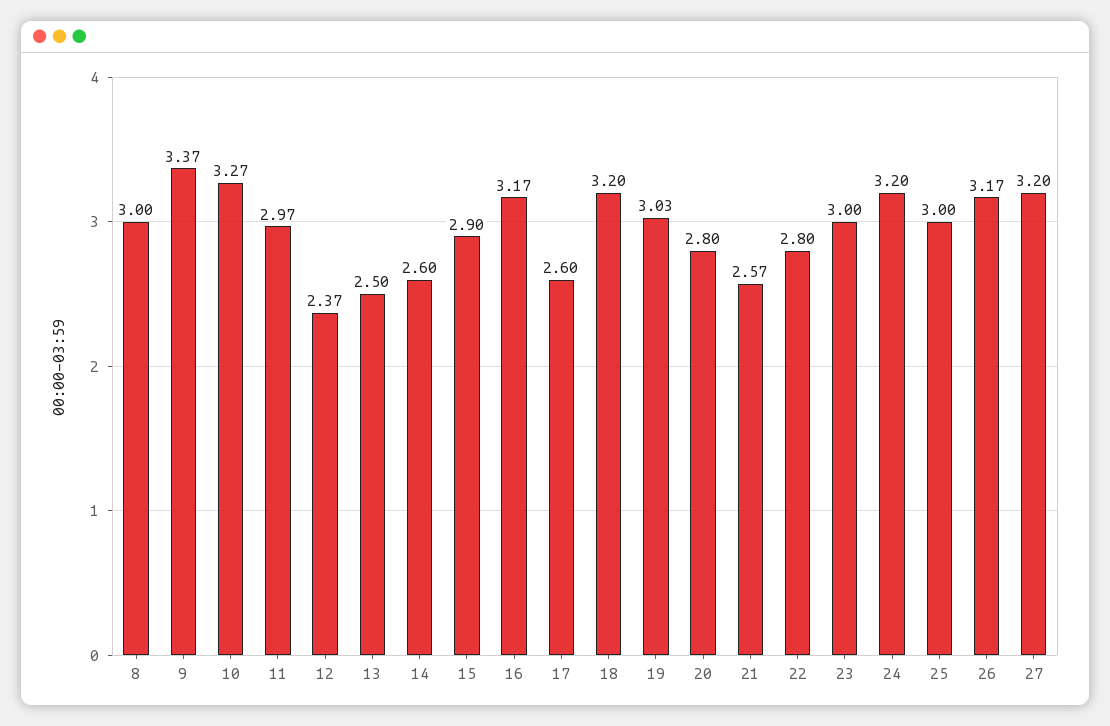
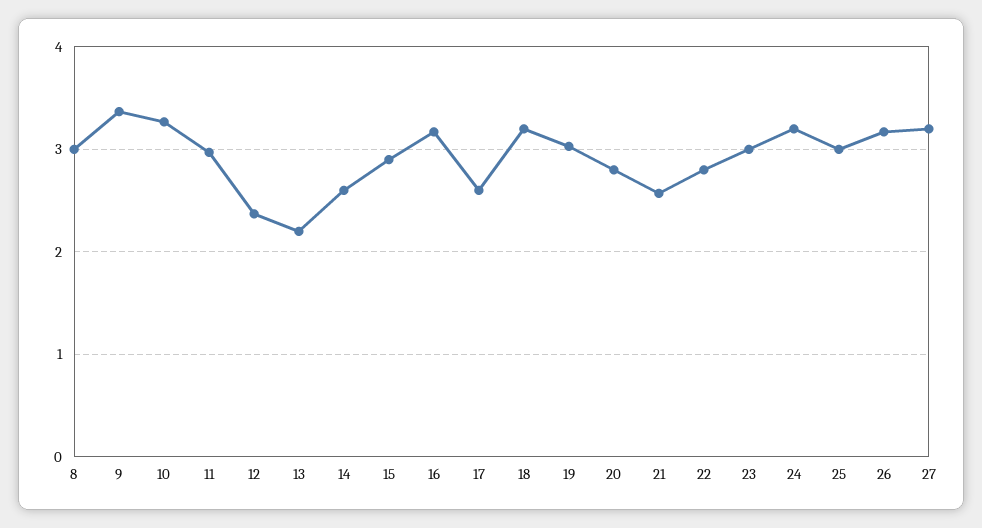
  {
    "8": 3,
    "9": 3.37,
    "10": 3.27,
    "11": 2.97,
    "12": 2.37,
-   "13": 2.5,
+   "13": 2.2,
    "14": 2.6,
    "15": 2.9,
    "16": 3.17,
    "17": 2.6,
    "18": 3.2,
    "19": 3.03,
    "20": 2.8,
    "21": 2.57,
    "22": 2.8,
    "23": 3,
    "24": 3.2,
    "25": 3,
    "26": 3.17,
    "27": 3.2
  }

